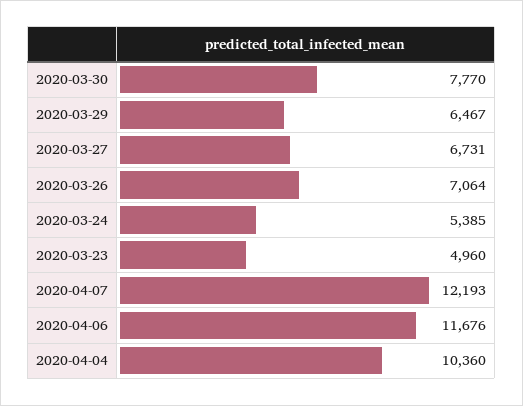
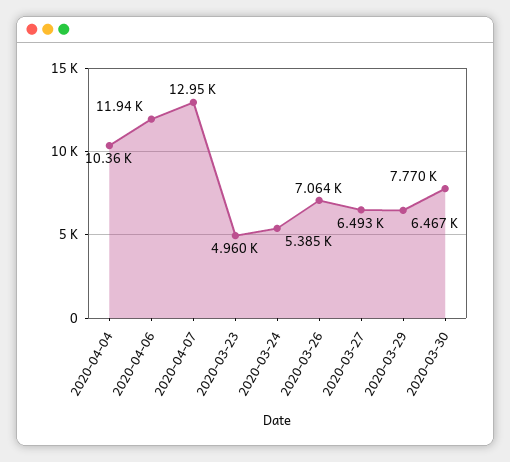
  {
    "2020-03-30": 7770,
    "2020-03-29": 6467,
-   "2020-03-27": 6731,
+   "2020-03-27": 6493,
    "2020-03-26": 7064,
    "2020-03-24": 5385,
    "2020-03-23": 4960,
-   "2020-04-07": 12193,
+   "2020-04-07": 12950,
-   "2020-04-06": 11676,
+   "2020-04-06": 11940,
    "2020-04-04": 10360
  }

